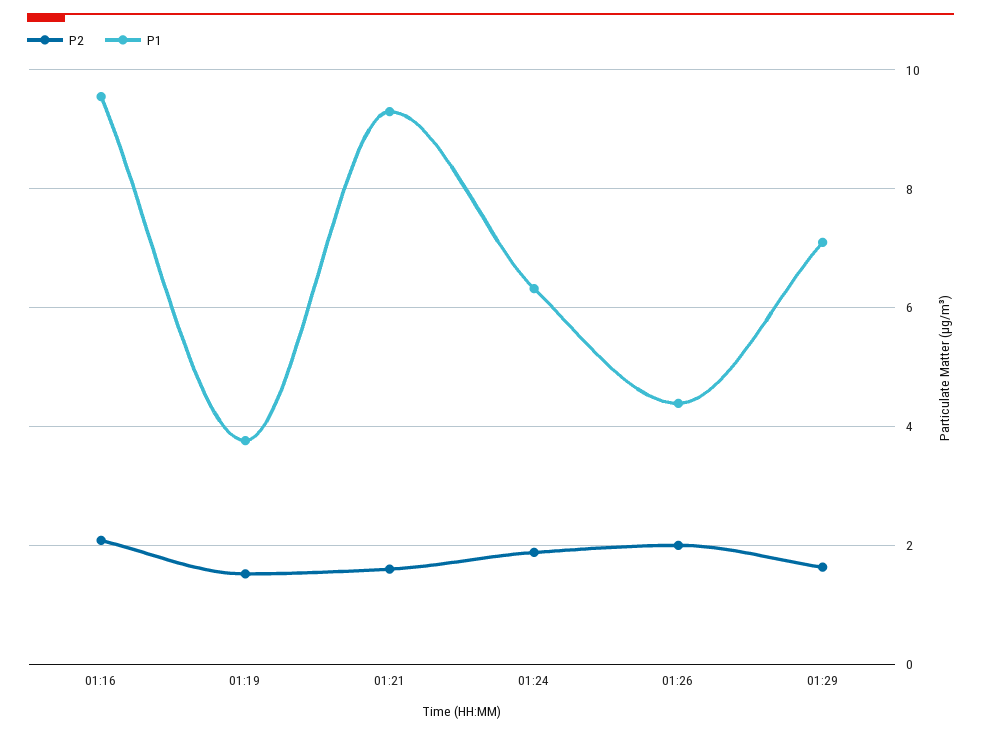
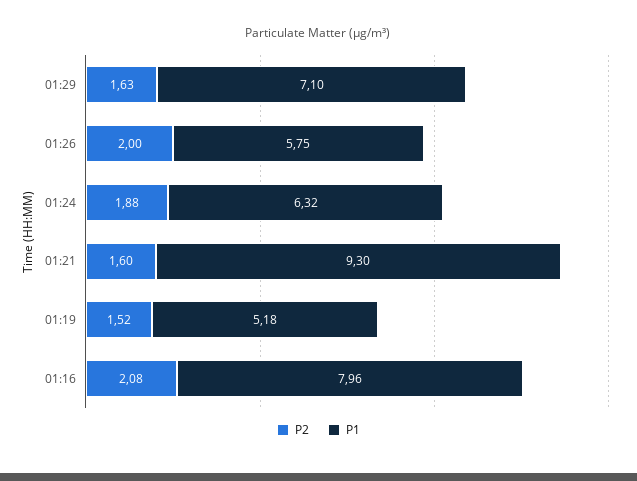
  {
    "P2": {
      "01:16": 2.08,
      "01:19": 1.52,
      "01:21": 1.6,
      "01:24": 1.88,
      "01:26": 2,
      "01:29": 1.63
    },
    "P1": {
-     "01:16": 9.6,
+     "01:16": 7.96,
-     "01:19": 3.8,
+     "01:19": 5.18,
      "01:21": 9.3,
      "01:24": 6.32,
-     "01:26": 4.4,
+     "01:26": 5.75,
      "01:29": 7.1
    }
  }

